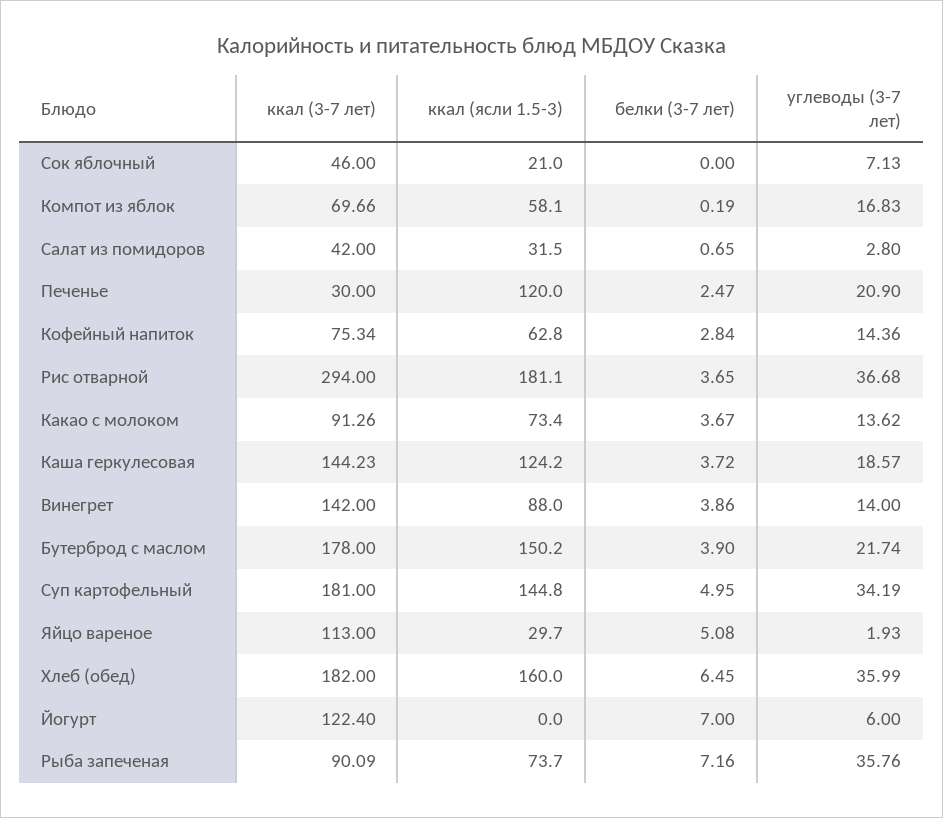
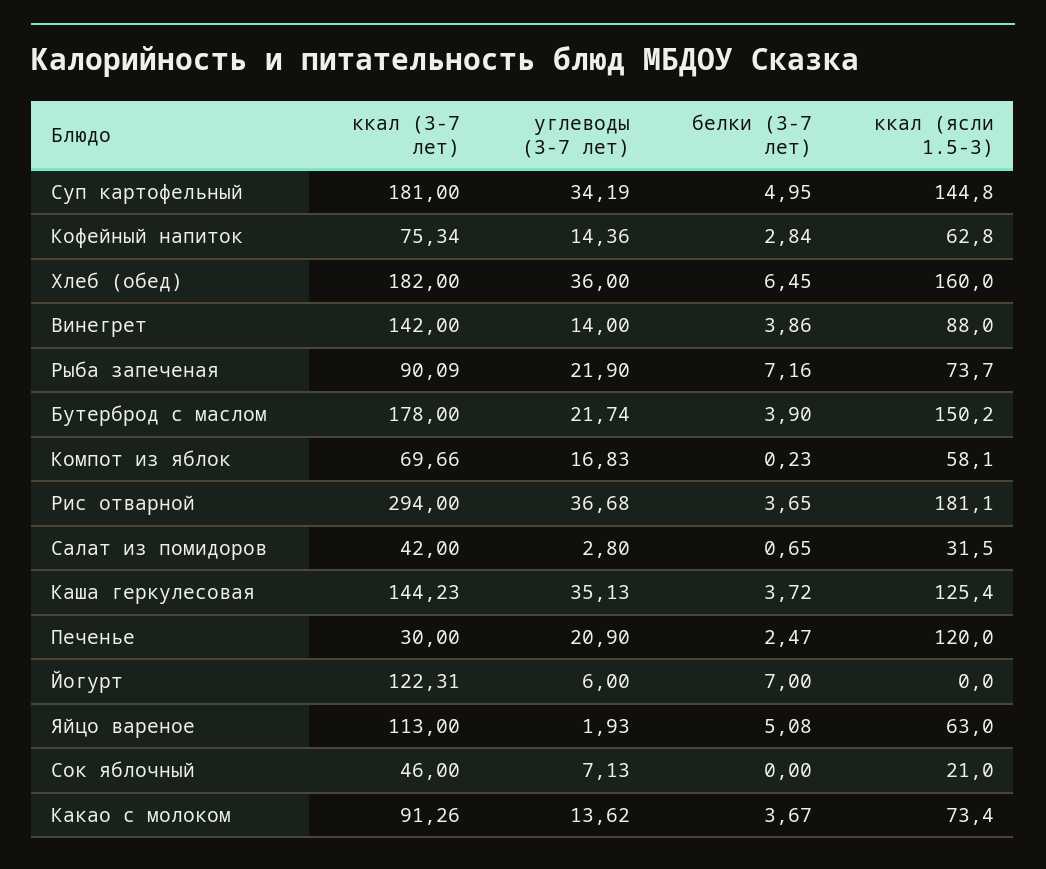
  {
    "ккал (3-7 лет)": {
      "Сок яблочный": 46,
      "Компот из яблок": 69.66,
      "Салат из помидоров": 42,
      "Печенье": 30,
      "Кофейный напиток": 75.34,
      "Рис отварной": 294,
      "Какао с молоком": 91.26,
      "Каша геркулесовая": 144.23,
      "Винегрет": 142,
      "Бутерброд с маслом": 178,
      "Суп картофельный": 181,
      "Яйцо вареное": 113,
      "Хлеб (обед)": 182,
-     "Йогурт": 122.4,
+     "Йогурт": 122.31,
      "Рыба запеченая": 90.09
    },
    "ккал (ясли 1.5-3)": {
      "Сок яблочный": 21,
      "Компот из яблок": 58.1,
      "Салат из помидоров": 31.5,
      "Печенье": 120,
      "Кофейный напиток": 62.8,
      "Рис отварной": 181.1,
      "Какао с молоком": 73.4,
-     "Каша геркулесовая": 124.2,
+     "Каша геркулесовая": 125.4,
      "Винегрет": 88,
      "Бутерброд с маслом": 150.2,
      "Суп картофельный": 144.8,
-     "Яйцо вареное": 29.7,
+     "Яйцо вареное": 63,
      "Хлеб (обед)": 160,
      "Йогурт": 0,
      "Рыба запеченая": 73.7
    },
    "белки (3-7 лет)": {
      "Сок яблочный": 0,
-     "Компот из яблок": 0.19,
+     "Компот из яблок": 0.23,
      "Салат из помидоров": 0.65,
      "Печенье": 2.47,
      "Кофейный напиток": 2.84,
      "Рис отварной": 3.65,
      "Какао с молоком": 3.67,
      "Каша геркулесовая": 3.72,
      "Винегрет": 3.86,
      "Бутерброд с маслом": 3.9,
      "Суп картофельный": 4.95,
      "Яйцо вареное": 5.08,
      "Хлеб (обед)": 6.45,
      "Йогурт": 7,
      "Рыба запеченая": 7.16
    },
    "углеводы (3-7 лет)": {
      "Сок яблочный": 7.13,
      "Компот из яблок": 16.83,
      "Салат из помидоров": 2.8,
      "Печенье": 20.9,
      "Кофейный напиток": 14.36,
      "Рис отварной": 36.68,
      "Какао с молоком": 13.62,
-     "Каша геркулесовая": 18.57,
+     "Каша геркулесовая": 35.13,
      "Винегрет": 14,
      "Бутерброд с маслом": 21.74,
      "Суп картофельный": 34.19,
      "Яйцо вареное": 1.93,
-     "Хлеб (обед)": 35.99,
+     "Хлеб (обед)": 36,
      "Йогурт": 6,
-     "Рыба запеченая": 35.76
+     "Рыба запеченая": 21.9
    }
  }

